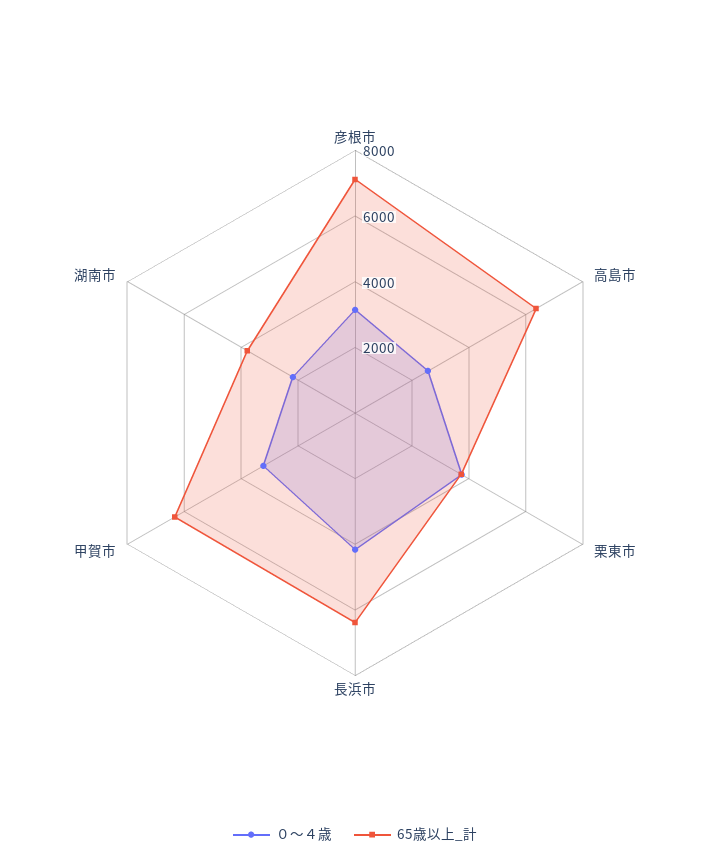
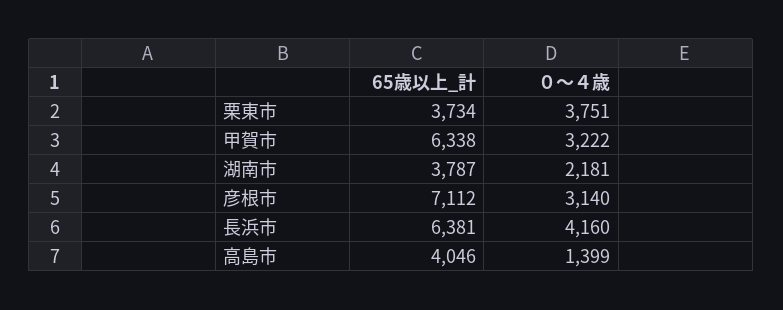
  {
    "０～４歳": {
      "彦根市": 3140,
-     "高島市": 2500,
+     "高島市": 1399,
      "栗東市": 3751,
      "長浜市": 4160,
      "甲賀市": 3222,
      "湖南市": 2181
    },
    "65歳以上_計": {
      "彦根市": 7112,
-     "高島市": 6500,
+     "高島市": 4046,
      "栗東市": 3734,
      "長浜市": 6381,
      "甲賀市": 6338,
      "湖南市": 3787
    }
  }

